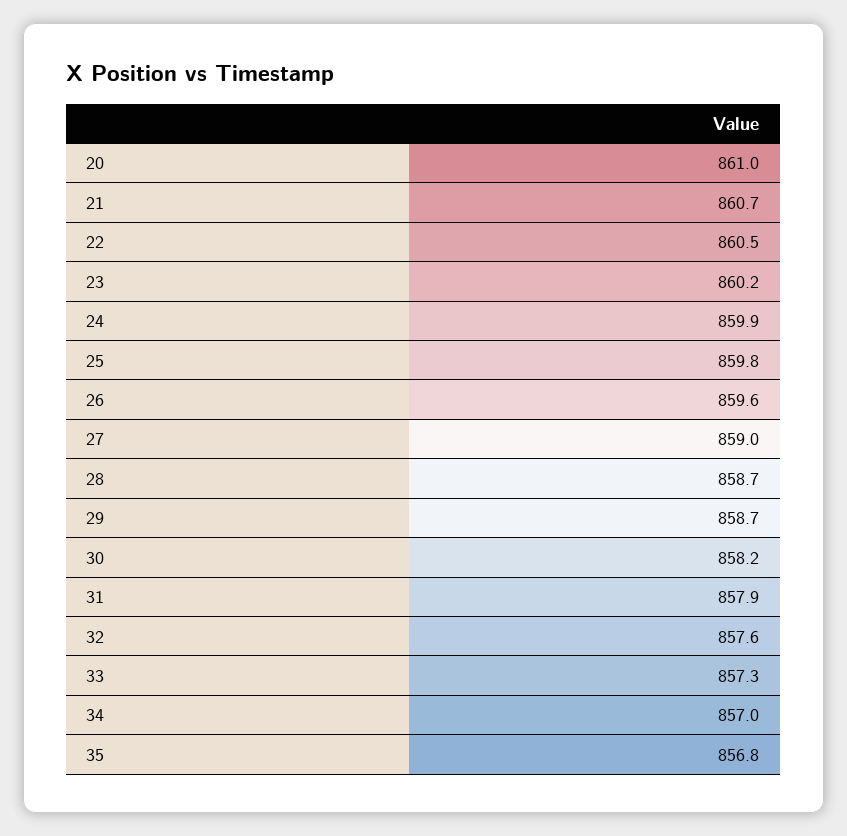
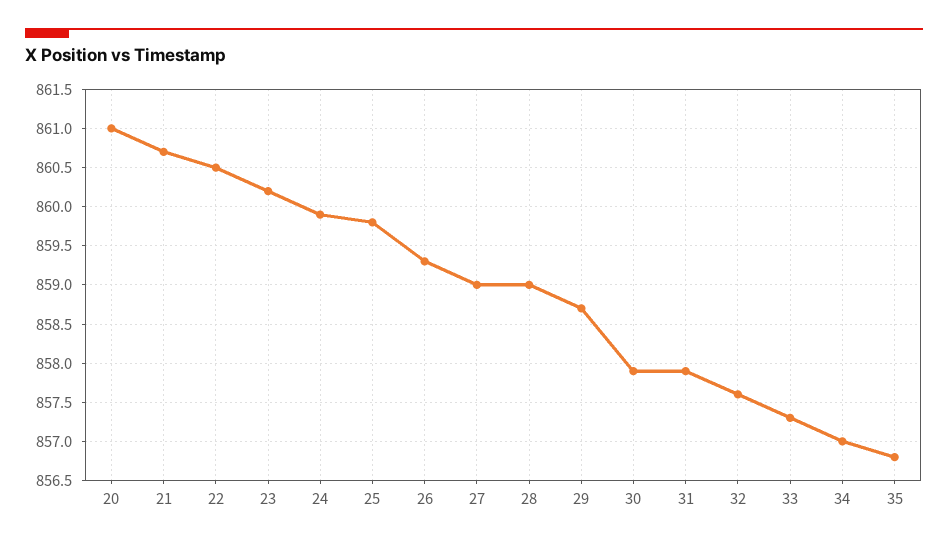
  {
    "20": 861,
    "21": 860.7,
    "22": 860.5,
    "23": 860.2,
    "24": 859.9,
    "25": 859.8,
-   "26": 859.6,
+   "26": 859.3,
    "27": 859,
-   "28": 858.7,
+   "28": 859,
    "29": 858.7,
-   "30": 858.2,
+   "30": 857.9,
    "31": 857.9,
    "32": 857.6,
    "33": 857.3,
    "34": 857,
    "35": 856.8
  }

